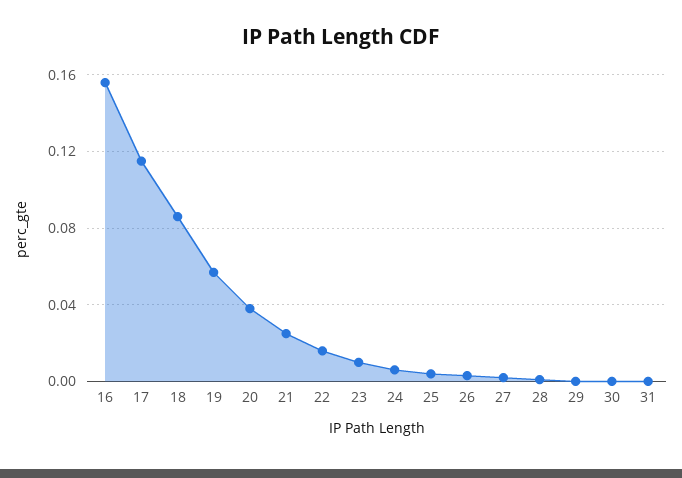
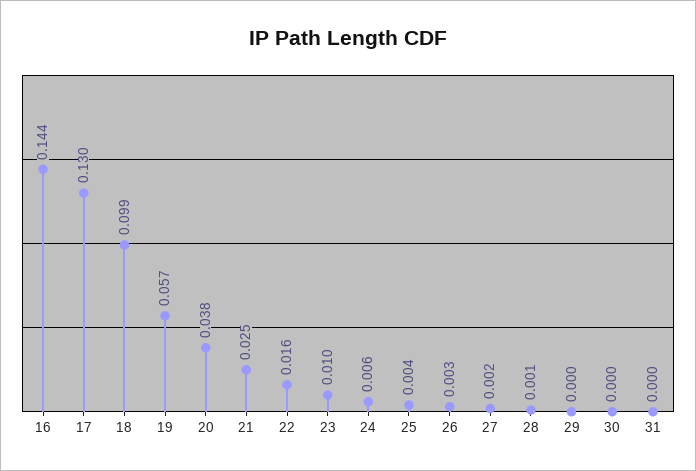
  {
-   "16": 0.155,
+   "16": 0.144,
-   "17": 0.115,
+   "17": 0.13,
-   "18": 0.085,
+   "18": 0.099,
    "19": 0.057,
    "20": 0.038,
    "21": 0.025,
    "22": 0.016,
    "23": 0.01,
    "24": 0.006,
    "25": 0.004,
    "26": 0.003,
    "27": 0.002,
    "28": 0.001,
    "29": 0,
    "30": 0,
    "31": 0
  }

